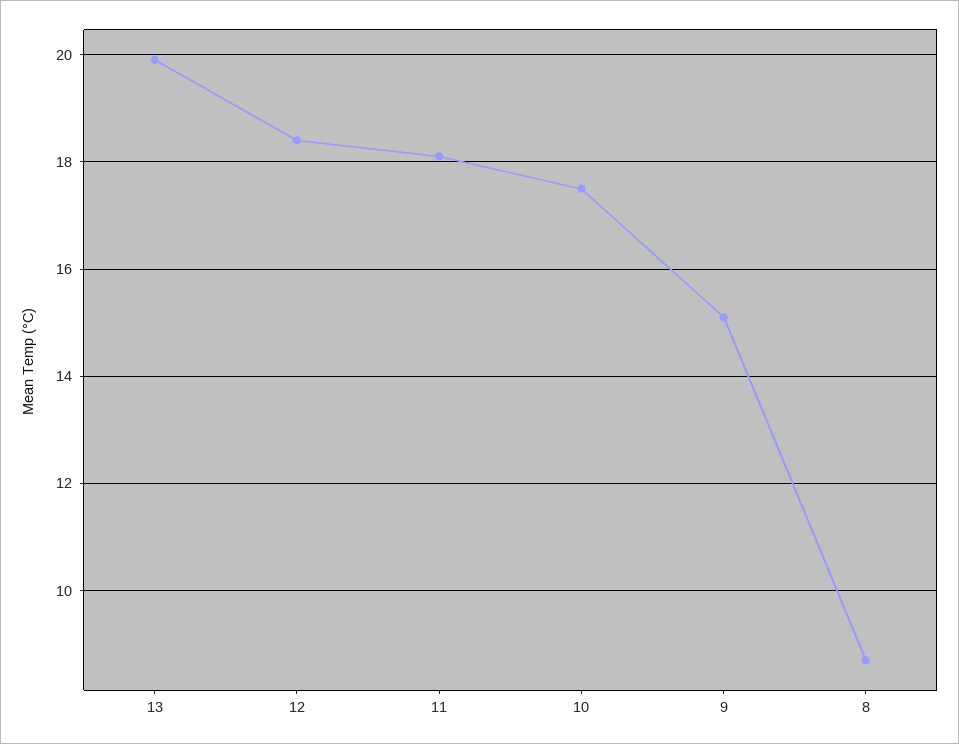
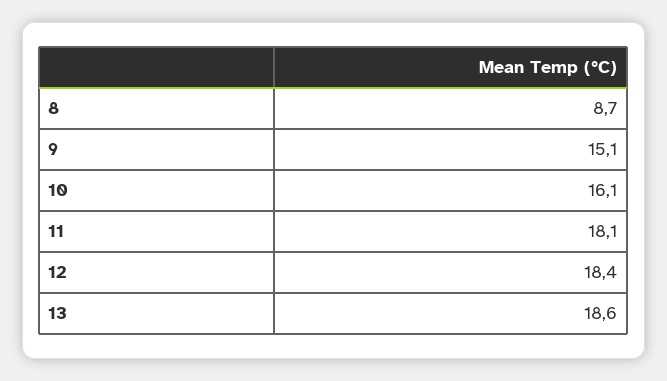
  {
-   "13": 20,
+   "13": 18.6,
    "12": 18.4,
    "11": 18.1,
-   "10": 17.5,
+   "10": 16.1,
    "9": 15.1,
    "8": 8.7
  }

